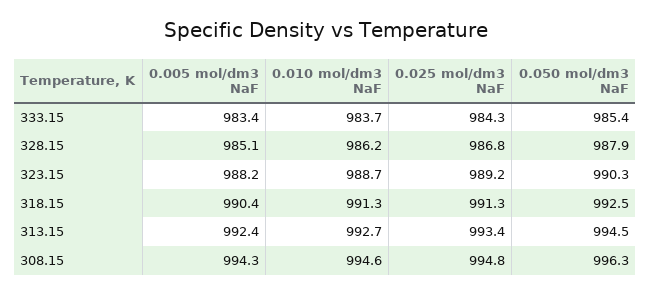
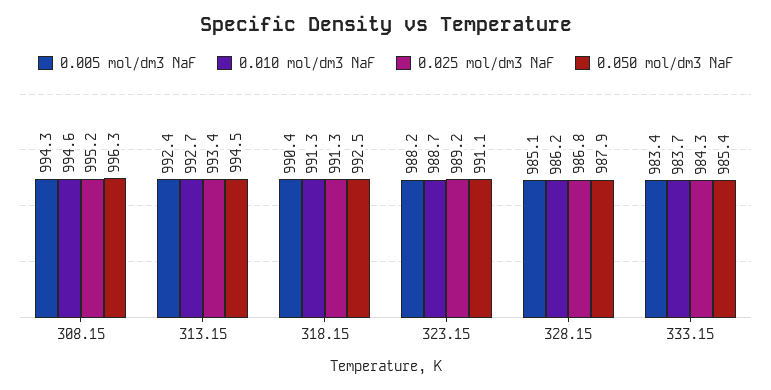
  {
    "0.005 mol/dm3 NaF": {
      "333.15": 983.4,
      "328.15": 985.1,
      "323.15": 988.2,
      "318.15": 990.4,
      "313.15": 992.4,
      "308.15": 994.3
    },
    "0.010 mol/dm3 NaF": {
      "333.15": 983.7,
      "328.15": 986.2,
      "323.15": 988.7,
      "318.15": 991.3,
      "313.15": 992.7,
      "308.15": 994.6
    },
    "0.025 mol/dm3 NaF": {
      "333.15": 984.3,
      "328.15": 986.8,
      "323.15": 989.2,
      "318.15": 991.3,
      "313.15": 993.4,
-     "308.15": 994.8
+     "308.15": 995.2
    },
    "0.050 mol/dm3 NaF": {
      "333.15": 985.4,
      "328.15": 987.9,
-     "323.15": 990.3,
+     "323.15": 991.1,
      "318.15": 992.5,
      "313.15": 994.5,
      "308.15": 996.3
    }
  }

